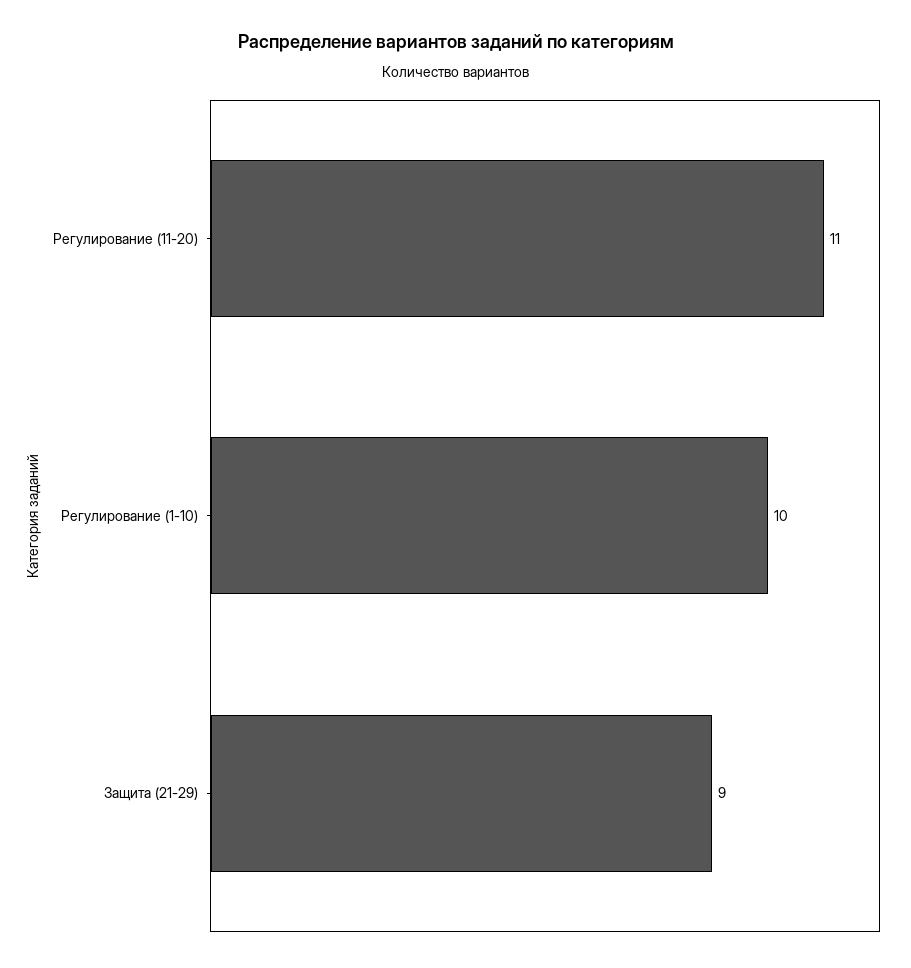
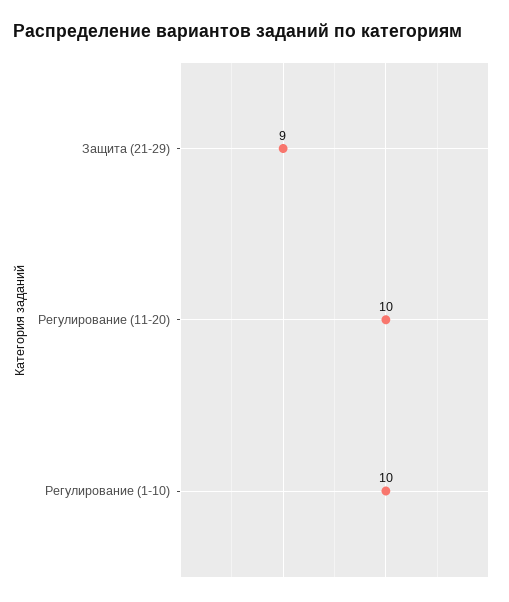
  {
-   "Регулирование (11-20)": 11,
+   "Регулирование (11-20)": 10,
    "Регулирование (1-10)": 10,
    "Защита (21-29)": 9
  }

